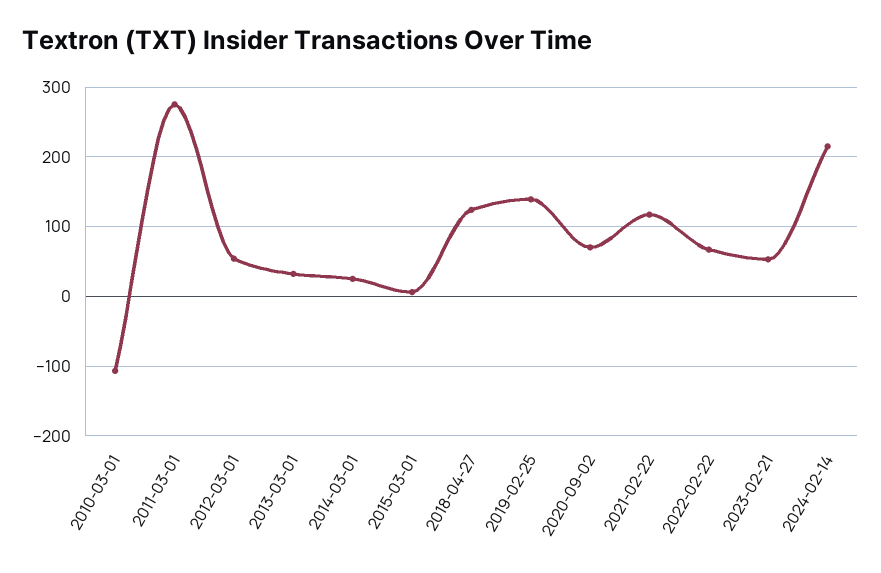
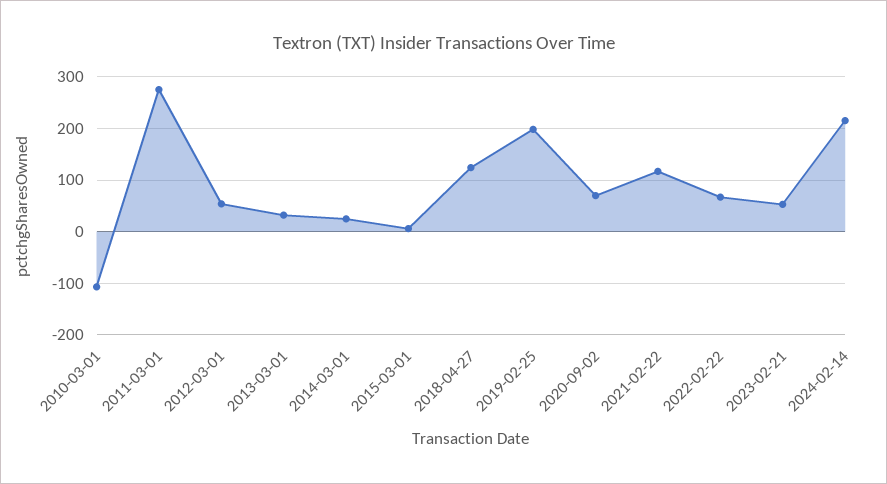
  {
    "2010-03-01": -110,
    "2011-03-01": 280,
    "2012-03-01": 50,
    "2013-03-01": 30,
    "2014-03-01": 30,
    "2015-03-01": 10,
    "2018-04-27": 120,
-   "2019-02-25": 140,
+   "2019-02-25": 200,
    "2020-09-02": 70,
    "2021-02-22": 120,
    "2022-02-22": 70,
    "2023-02-21": 50,
    "2024-02-14": 220
  }

